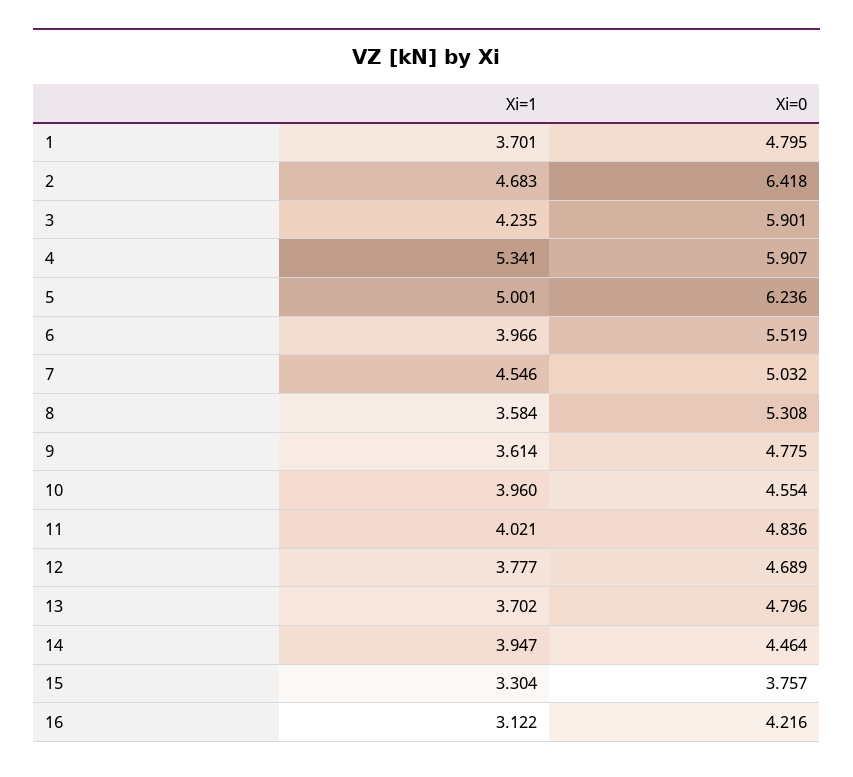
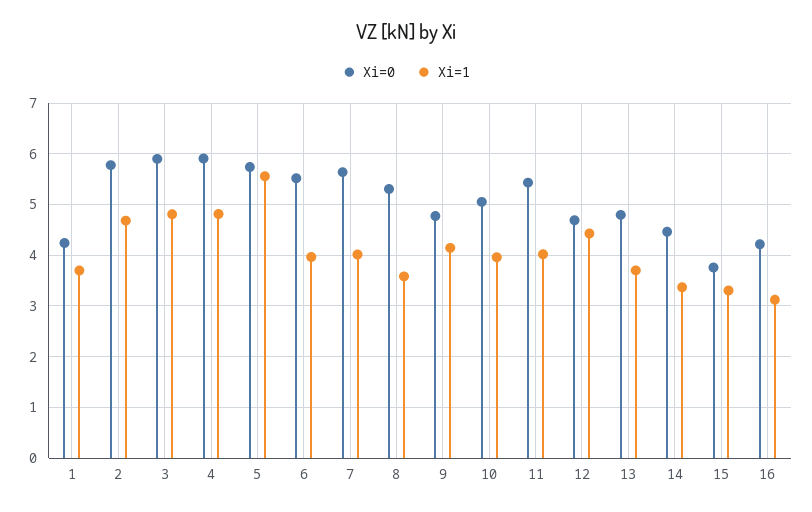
  {
    "Xi=1": {
      "1": 3.701,
      "2": 4.683,
-     "3": 4.235,
+     "3": 4.8,
-     "4": 5.341,
+     "4": 4.8,
-     "5": 5.001,
+     "5": 5.6,
      "6": 3.966,
-     "7": 4.546,
+     "7": 4,
      "8": 3.584,
-     "9": 3.614,
+     "9": 4.2,
      "10": 3.96,
      "11": 4.021,
-     "12": 3.777,
+     "12": 4.4,
      "13": 3.702,
-     "14": 3.947,
+     "14": 3.4,
      "15": 3.304,
      "16": 3.122
    },
    "Xi=0": {
-     "1": 4.795,
+     "1": 4.2,
-     "2": 6.418,
+     "2": 5.8,
      "3": 5.901,
      "4": 5.907,
-     "5": 6.236,
+     "5": 5.8,
      "6": 5.519,
-     "7": 5.032,
+     "7": 5.6,
      "8": 5.308,
      "9": 4.775,
-     "10": 4.554,
+     "10": 5,
-     "11": 4.836,
+     "11": 5.4,
      "12": 4.689,
      "13": 4.796,
      "14": 4.464,
      "15": 3.757,
      "16": 4.216
    }
  }

